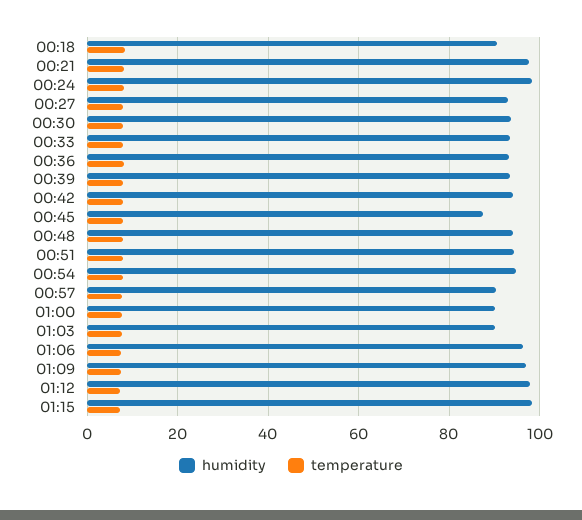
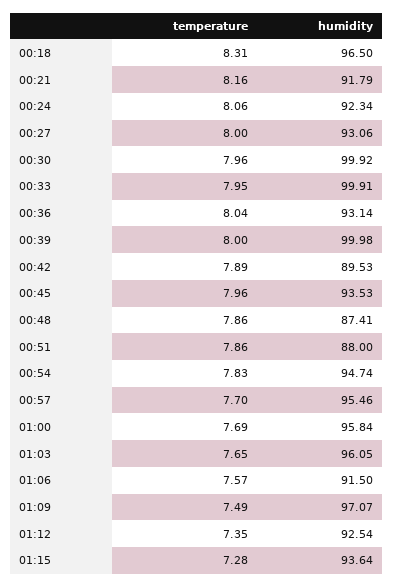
  {
    "humidity": {
-     "00:18": 90,
+     "00:18": 96.5,
-     "00:21": 98,
+     "00:21": 91.79,
-     "00:24": 98,
+     "00:24": 92.34,
      "00:27": 93.06,
-     "00:30": 94,
+     "00:30": 99.92,
-     "00:33": 94,
+     "00:33": 99.91,
      "00:36": 93.14,
-     "00:39": 94,
+     "00:39": 99.98,
-     "00:42": 94,
+     "00:42": 89.53,
-     "00:45": 88,
+     "00:45": 93.53,
-     "00:48": 94,
+     "00:48": 87.41,
-     "00:51": 94,
+     "00:51": 88,
      "00:54": 94.74,
-     "00:57": 90,
+     "00:57": 95.46,
-     "01:00": 90,
+     "01:00": 95.84,
-     "01:03": 90,
+     "01:03": 96.05,
-     "01:06": 96,
+     "01:06": 91.5,
      "01:09": 97.07,
-     "01:12": 98,
+     "01:12": 92.54,
-     "01:15": 98
+     "01:15": 93.64
    },
    "temperature": {
      "00:18": 8.31,
      "00:21": 8.16,
      "00:24": 8.06,
      "00:27": 8,
      "00:30": 7.96,
      "00:33": 7.95,
      "00:36": 8.04,
      "00:39": 8,
      "00:42": 7.89,
      "00:45": 7.96,
      "00:48": 7.86,
      "00:51": 7.86,
      "00:54": 7.83,
      "00:57": 7.7,
      "01:00": 7.69,
      "01:03": 7.65,
      "01:06": 7.57,
      "01:09": 7.49,
      "01:12": 7.35,
      "01:15": 7.28
    }
  }

